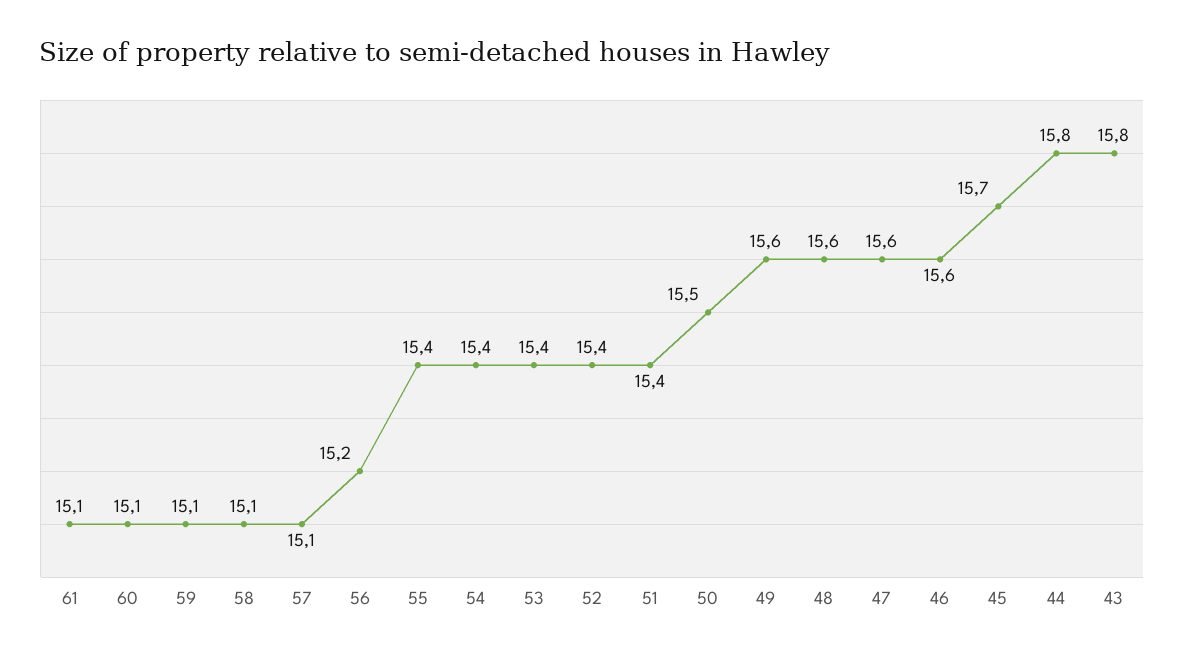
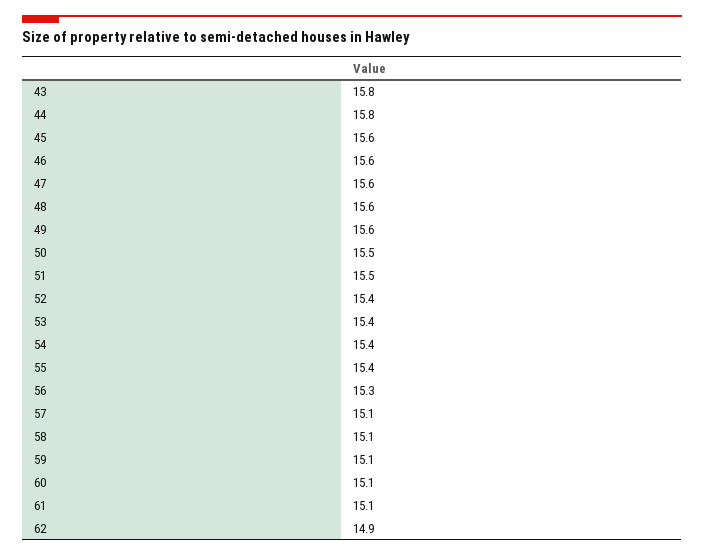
  {
    "61": 15.1,
    "60": 15.1,
    "59": 15.1,
    "58": 15.1,
    "57": 15.1,
-   "56": 15.2,
+   "56": 15.3,
    "55": 15.4,
    "54": 15.4,
    "53": 15.4,
    "52": 15.4,
-   "51": 15.4,
+   "51": 15.5,
    "50": 15.5,
    "49": 15.6,
    "48": 15.6,
    "47": 15.6,
    "46": 15.6,
-   "45": 15.7,
+   "45": 15.6,
    "44": 15.8,
-   "43": 15.8
+   "43": 15.8,
+   "62": 14.9
  }

